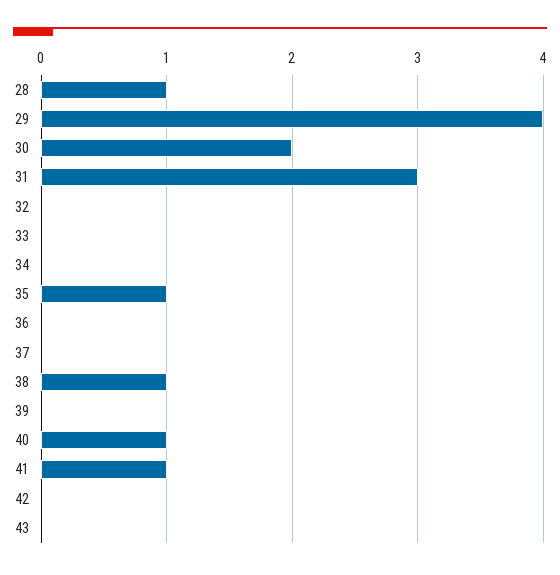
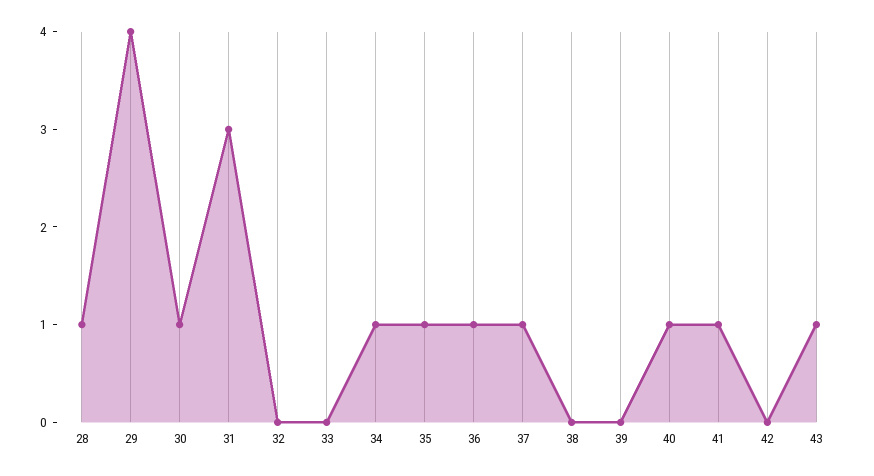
  {
    "28": 1,
    "29": 4,
-   "30": 2,
+   "30": 1,
    "31": 3,
    "32": 0,
    "33": 0,
-   "34": 0,
+   "34": 1,
    "35": 1,
-   "36": 0,
+   "36": 1,
-   "37": 0,
+   "37": 1,
-   "38": 1,
+   "38": 0,
    "39": 0,
    "40": 1,
    "41": 1,
    "42": 0,
-   "43": 0
+   "43": 1
  }

